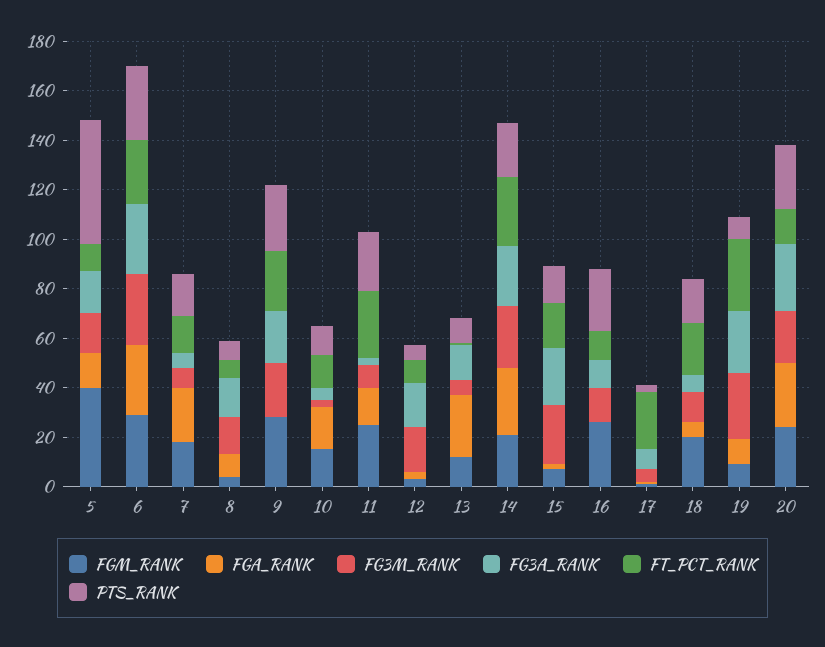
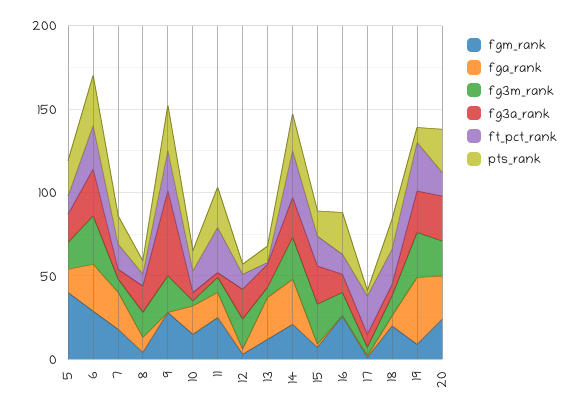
  {
    "FGM_RANK": {
      "5": 40,
      "6": 30,
      "7": 20,
      "8": 5,
      "9": 30,
      "10": 15,
      "11": 25,
      "12": 5,
      "13": 10,
      "14": 20,
      "15": 5,
      "16": 25,
      "17": 0,
      "18": 20,
      "19": 10,
      "20": 25
    },
    "FGA_RANK": {
      "5": 15,
      "6": 30,
      "7": 20,
      "8": 10,
      "9": 0,
      "10": 15,
      "11": 15,
      "12": 5,
      "13": 25,
      "14": 25,
      "15": 0,
      "16": 0,
      "17": 0,
      "18": 5,
-     "19": 10,
+     "19": 40,
      "20": 25
    },
    "FG3M_RANK": {
      "5": 15,
      "6": 30,
      "7": 10,
      "8": 15,
      "9": 20,
      "10": 5,
      "11": 10,
      "12": 20,
      "13": 5,
      "14": 25,
      "15": 25,
      "16": 15,
      "17": 5,
      "18": 10,
      "19": 25,
      "20": 20
    },
    "FG3A_RANK": {
      "5": 15,
      "6": 30,
      "7": 5,
      "8": 15,
-     "9": 20,
+     "9": 50,
      "10": 5,
      "11": 5,
      "12": 20,
      "13": 15,
      "14": 25,
      "15": 25,
      "16": 10,
      "17": 10,
      "18": 5,
      "19": 25,
      "20": 25
    },
    "FT_PCT_RANK": {
      "5": 10,
      "6": 25,
      "7": 15,
      "8": 5,
      "9": 25,
      "10": 15,
      "11": 25,
      "12": 10,
      "13": 0,
      "14": 30,
      "15": 20,
      "16": 10,
      "17": 25,
      "18": 20,
      "19": 30,
      "20": 15
    },
    "PTS_RANK": {
-     "5": 50,
+     "5": 20,
      "6": 30,
      "7": 15,
      "8": 10,
      "9": 25,
      "10": 10,
      "11": 25,
      "12": 5,
      "13": 10,
      "14": 20,
      "15": 15,
      "16": 25,
      "17": 5,
      "18": 20,
      "19": 10,
      "20": 25
    }
  }

